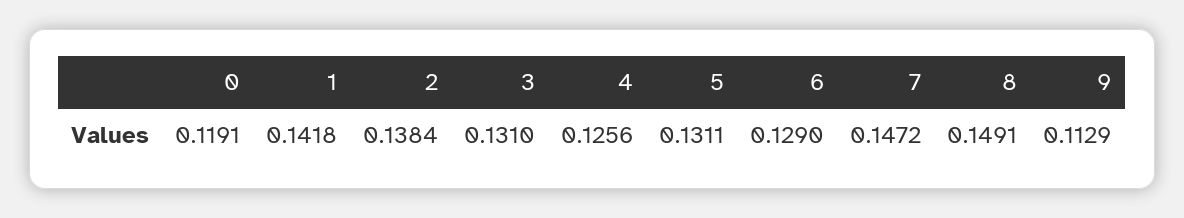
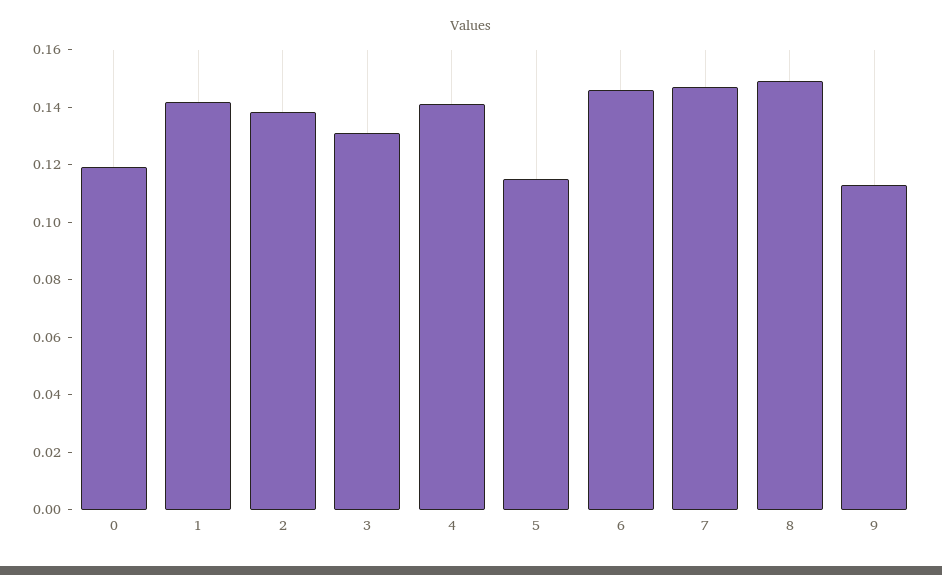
  {
    "0": 0.1191,
    "1": 0.1418,
    "2": 0.1384,
    "3": 0.131,
-   "4": 0.1256,
+   "4": 0.14,
-   "5": 0.1311,
+   "5": 0.115,
-   "6": 0.129,
+   "6": 0.145,
    "7": 0.1472,
    "8": 0.1491,
    "9": 0.1129
  }

